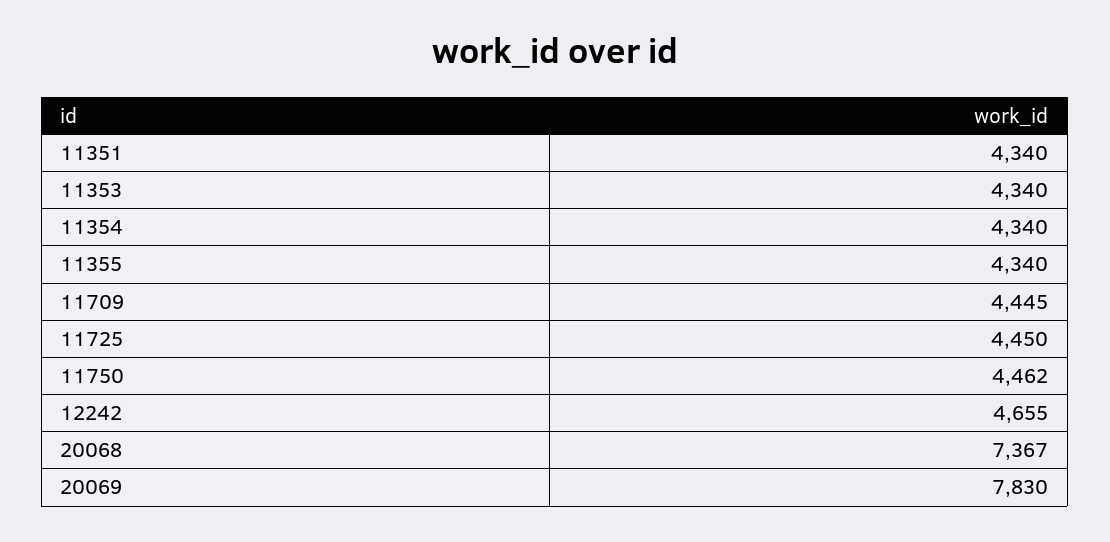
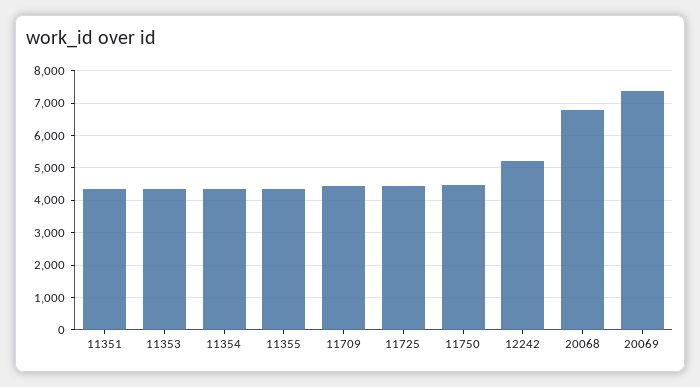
  {
    "11351": 4340,
    "11353": 4340,
    "11354": 4340,
    "11355": 4340,
    "11709": 4445,
    "11725": 4450,
    "11750": 4462,
-   "12242": 4655,
+   "12242": 5200,
-   "20068": 7367,
+   "20068": 6800,
-   "20069": 7830
+   "20069": 7400
  }

